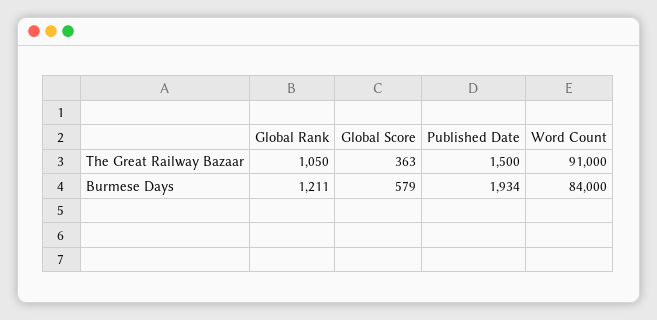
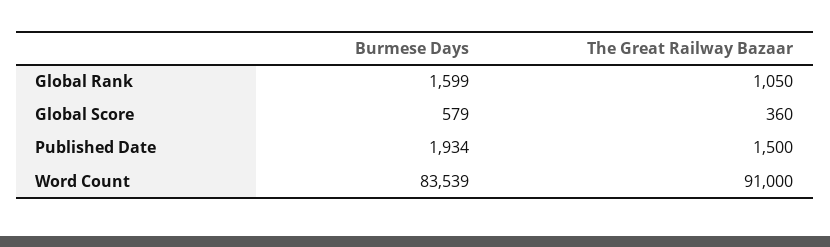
  {
    "Global Rank": {
      "The Great Railway Bazaar": 1050,
-     "Burmese Days": 1211
+     "Burmese Days": 1599
    },
    "Global Score": {
-     "The Great Railway Bazaar": 363,
+     "The Great Railway Bazaar": 360,
      "Burmese Days": 579
    },
    "Published Date": {
      "The Great Railway Bazaar": 1500,
      "Burmese Days": 1934
    },
    "Word Count": {
      "The Great Railway Bazaar": 91000,
-     "Burmese Days": 84000
+     "Burmese Days": 83539
    }
  }

